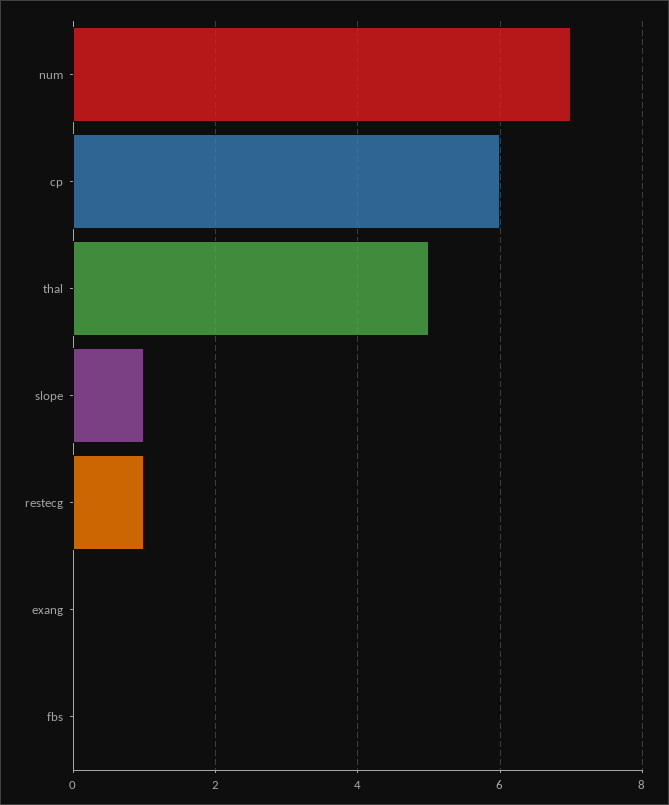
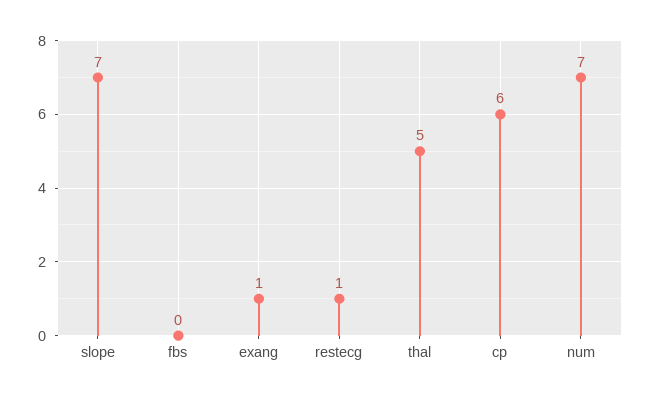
  {
    "num": 7,
    "cp": 6,
    "thal": 5,
-   "slope": 1,
+   "slope": 7,
    "restecg": 1,
-   "exang": 0,
+   "exang": 1,
    "fbs": 0
  }

